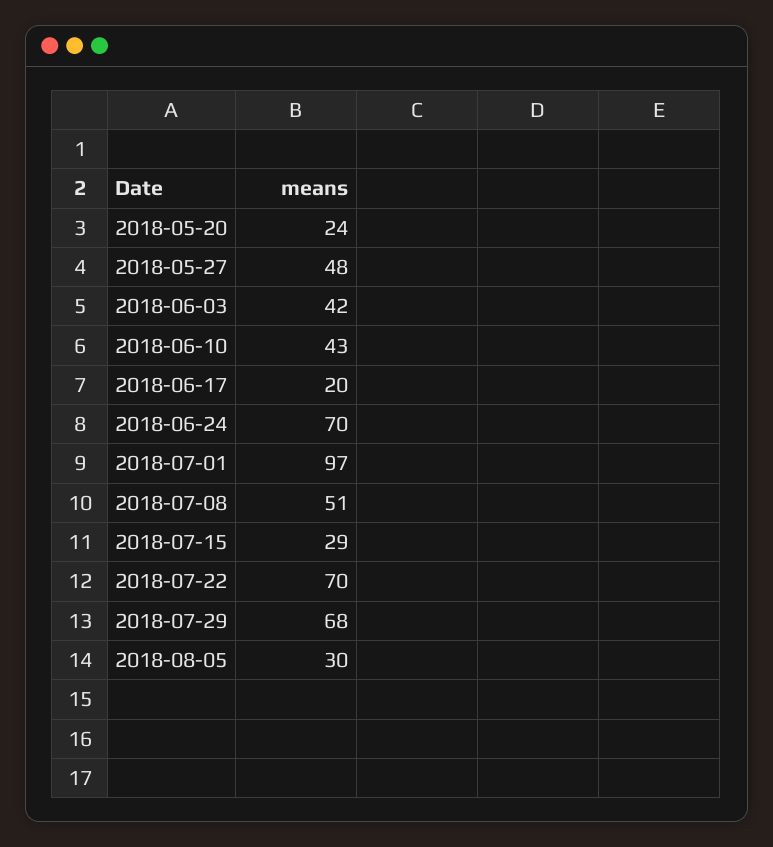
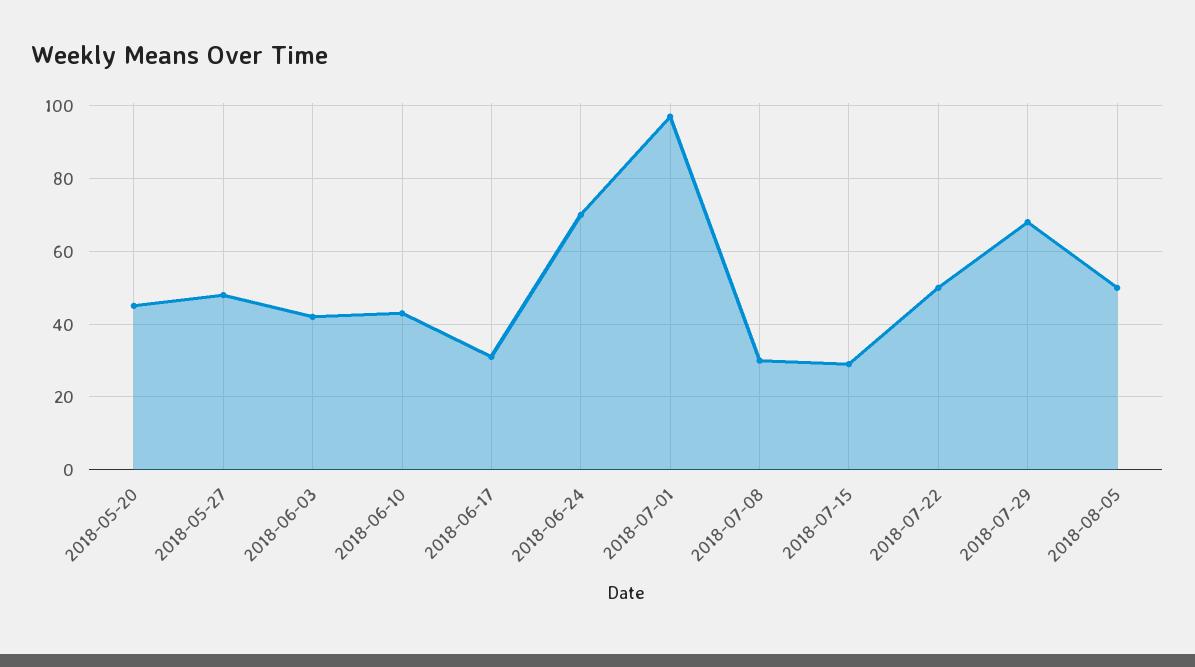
  {
-   "2018-05-20": 24,
+   "2018-05-20": 45,
    "2018-05-27": 48,
    "2018-06-03": 42,
    "2018-06-10": 43,
-   "2018-06-17": 20,
+   "2018-06-17": 30,
    "2018-06-24": 70,
    "2018-07-01": 97,
-   "2018-07-08": 51,
+   "2018-07-08": 30,
    "2018-07-15": 29,
-   "2018-07-22": 70,
+   "2018-07-22": 50,
    "2018-07-29": 68,
-   "2018-08-05": 30
+   "2018-08-05": 50
  }

